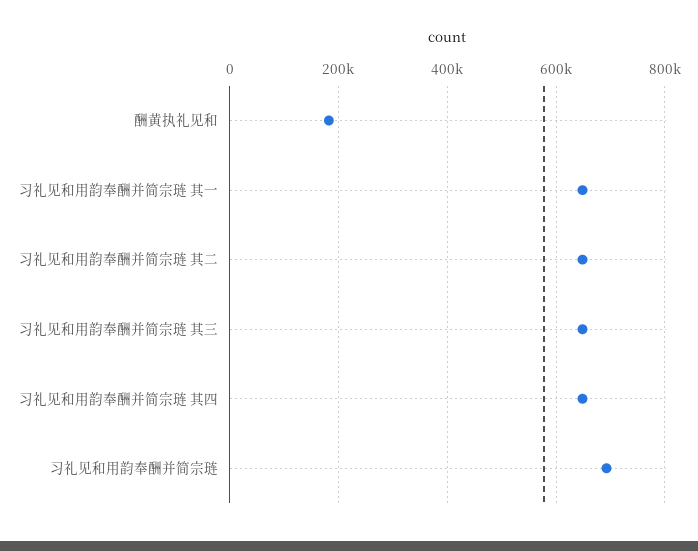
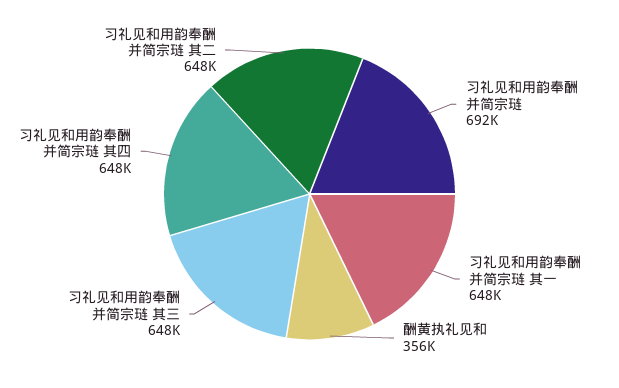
  {
-   "酬黄执礼见和": 180000,
+   "酬黄执礼见和": 356000,
    "习礼见和用韵奉酬并简宗琏 其一": 648000,
    "习礼见和用韵奉酬并简宗琏 其二": 648000,
    "习礼见和用韵奉酬并简宗琏 其三": 648000,
    "习礼见和用韵奉酬并简宗琏 其四": 648000,
    "习礼见和用韵奉酬并简宗琏": 692000
  }

